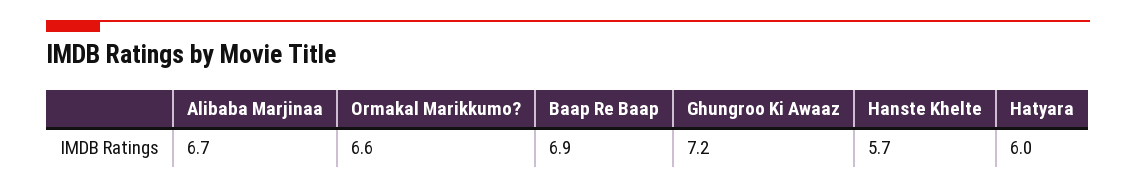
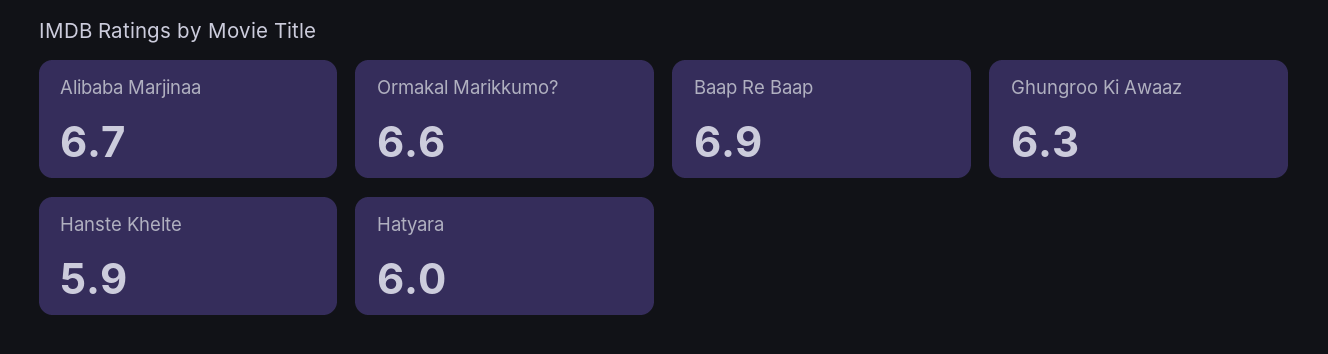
  {
    "Alibaba Marjinaa": 6.7,
    "Ormakal Marikkumo?": 6.6,
    "Baap Re Baap": 6.9,
-   "Ghungroo Ki Awaaz": 7.2,
+   "Ghungroo Ki Awaaz": 6.3,
-   "Hanste Khelte": 5.7,
+   "Hanste Khelte": 5.9,
    "Hatyara": 6
  }

